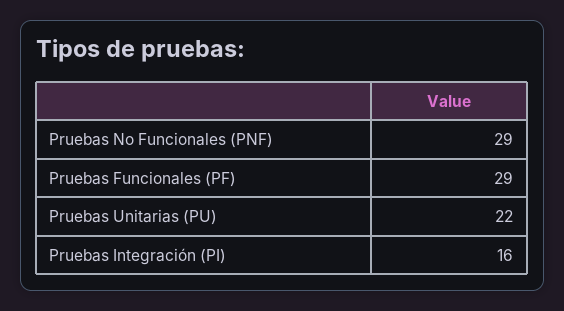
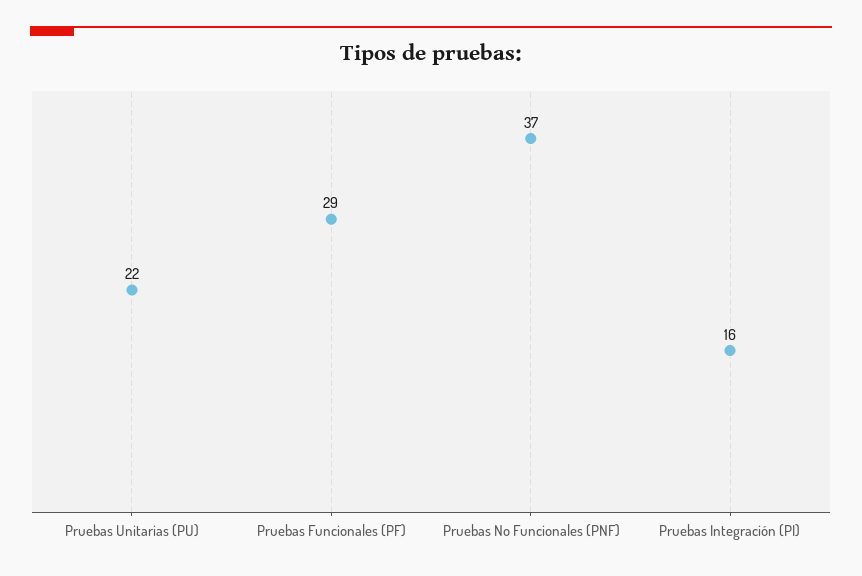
  {
-   "Pruebas No Funcionales (PNF)": 29,
+   "Pruebas No Funcionales (PNF)": 37,
    "Pruebas Funcionales (PF)": 29,
    "Pruebas Unitarias (PU)": 22,
    "Pruebas Integración (PI)": 16
  }

